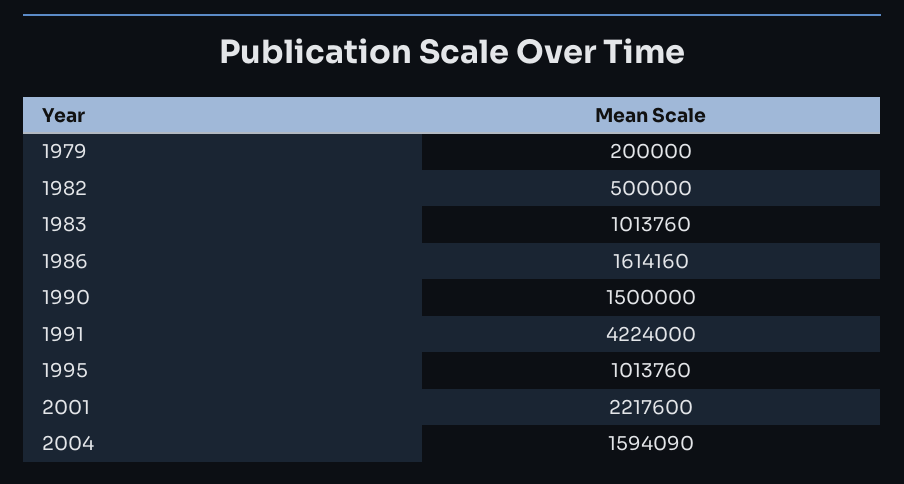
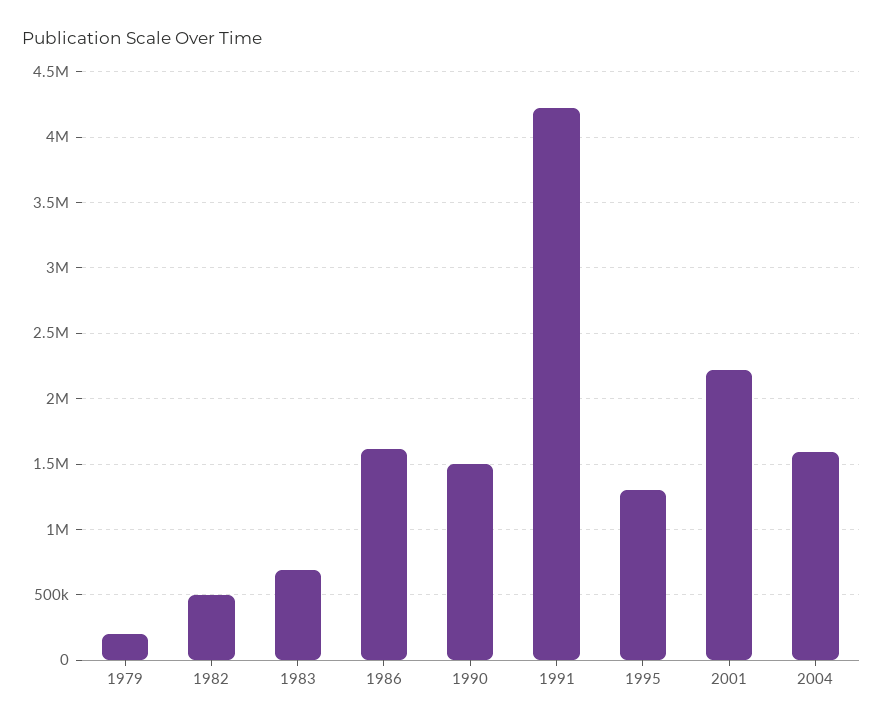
  {
    "1979": 200000,
    "1982": 500000,
-   "1983": 1013760,
+   "1983": 700000,
    "1986": 1614160,
    "1990": 1500000,
    "1991": 4224000,
-   "1995": 1013760,
+   "1995": 1300000,
    "2001": 2217600,
    "2004": 1594090
  }

